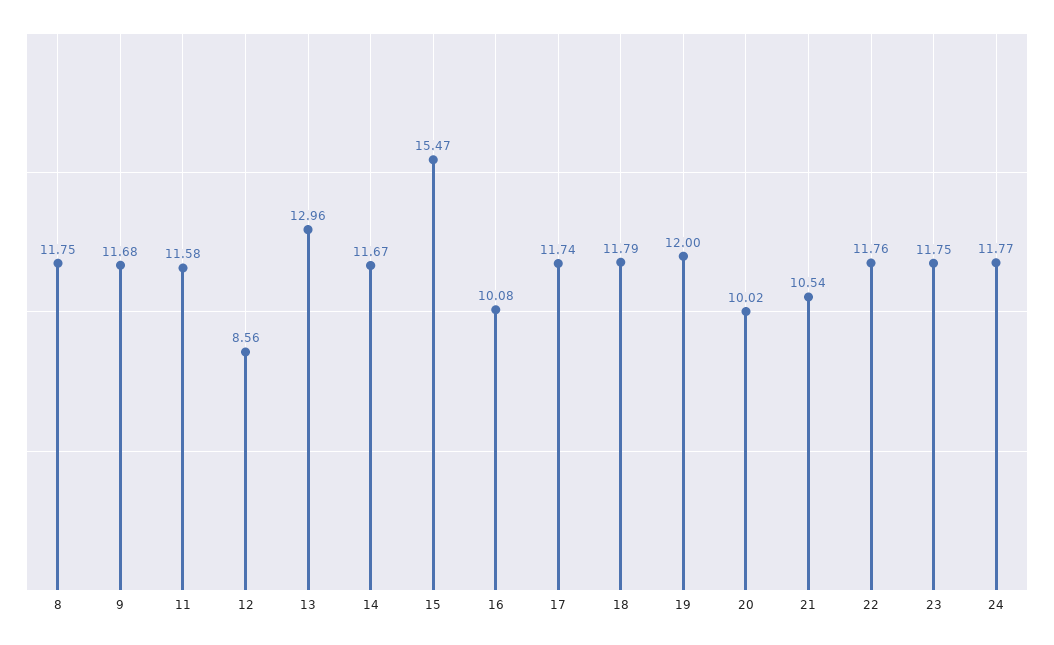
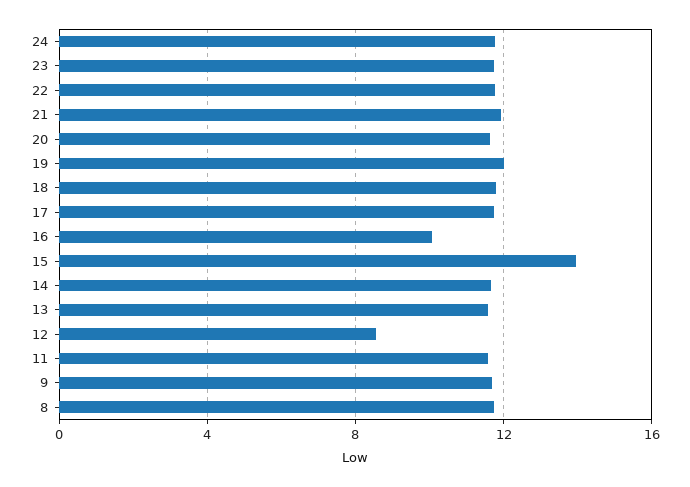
  {
    "8": 11.75,
    "9": 11.68,
    "11": 11.58,
    "12": 8.56,
-   "13": 12.96,
+   "13": 11.5,
    "14": 11.67,
-   "15": 15.47,
+   "15": 14,
    "16": 10.08,
    "17": 11.74,
    "18": 11.79,
    "19": 12,
-   "20": 10.02,
+   "20": 11.5,
-   "21": 10.54,
+   "21": 12,
    "22": 11.76,
    "23": 11.75,
    "24": 11.77
  }

